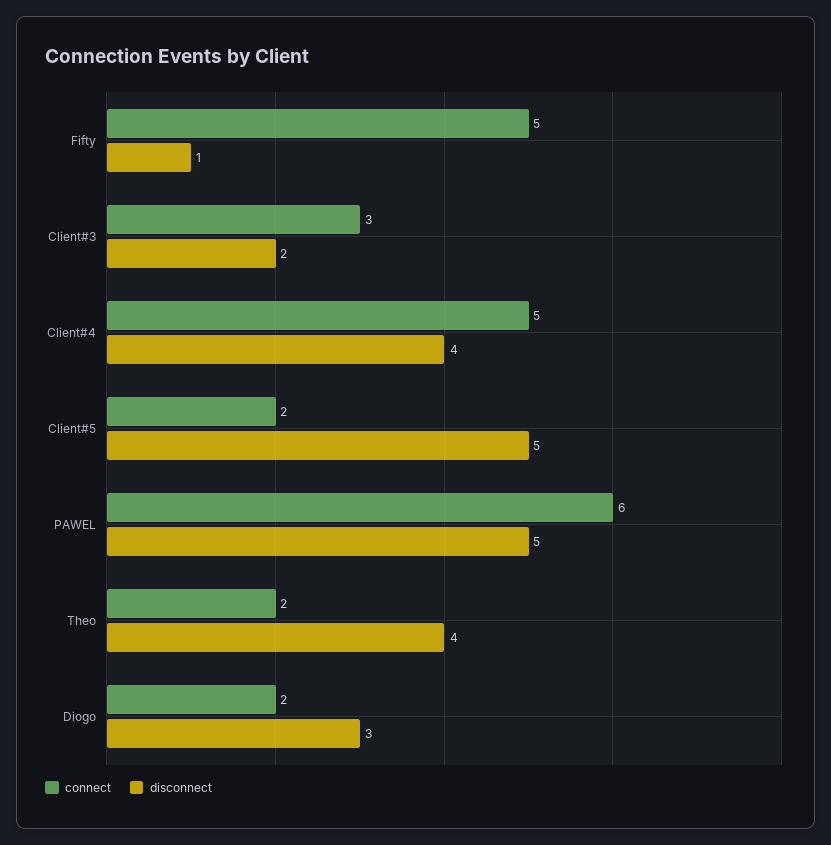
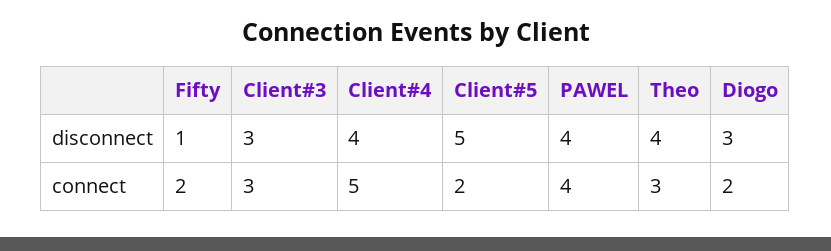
  {
    "connect": {
-     "Fifty": 5,
+     "Fifty": 2,
      "Client#3": 3,
      "Client#4": 5,
      "Client#5": 2,
-     "PAWEL": 6,
+     "PAWEL": 4,
-     "Theo": 2,
+     "Theo": 3,
      "Diogo": 2
    },
    "disconnect": {
      "Fifty": 1,
-     "Client#3": 2,
+     "Client#3": 3,
      "Client#4": 4,
      "Client#5": 5,
-     "PAWEL": 5,
+     "PAWEL": 4,
      "Theo": 4,
      "Diogo": 3
    }
  }

